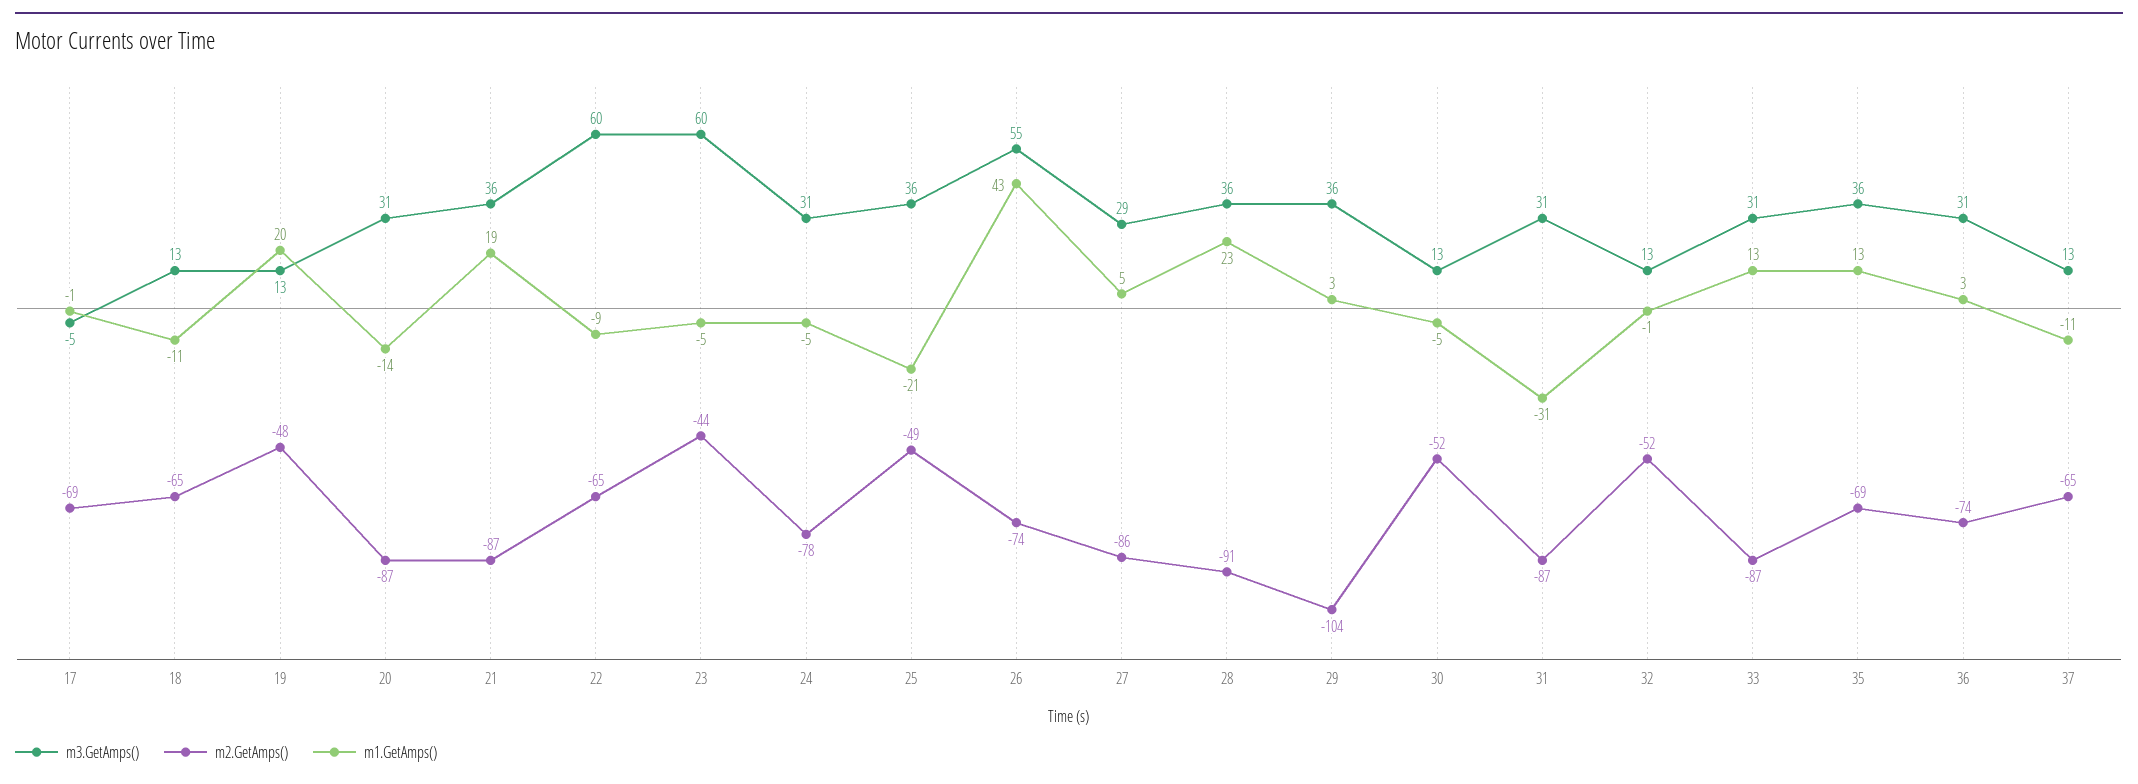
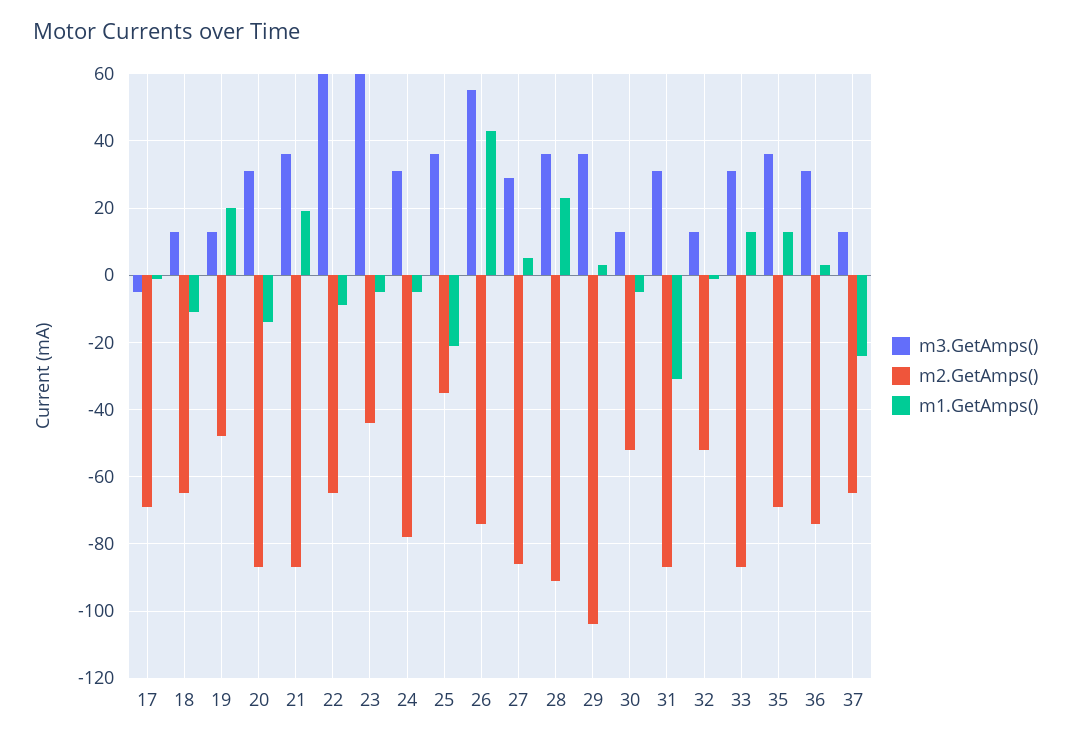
  {
    "m3.GetAmps()": {
      "17": -5,
      "18": 13,
      "19": 13,
      "20": 31,
      "21": 36,
      "22": 60,
      "23": 60,
      "24": 31,
      "25": 36,
      "26": 55,
      "27": 29,
      "28": 36,
      "29": 36,
      "30": 13,
      "31": 31,
      "32": 13,
      "33": 31,
      "35": 36,
      "36": 31,
      "37": 13
    },
    "m2.GetAmps()": {
      "17": -69,
      "18": -65,
      "19": -48,
      "20": -87,
      "21": -87,
      "22": -65,
      "23": -44,
      "24": -78,
-     "25": -49,
+     "25": -35,
      "26": -74,
      "27": -86,
      "28": -91,
      "29": -104,
      "30": -52,
      "31": -87,
      "32": -52,
      "33": -87,
      "35": -69,
      "36": -74,
      "37": -65
    },
    "m1.GetAmps()": {
      "17": -1,
      "18": -11,
      "19": 20,
      "20": -14,
      "21": 19,
      "22": -9,
      "23": -5,
      "24": -5,
      "25": -21,
      "26": 43,
      "27": 5,
      "28": 23,
      "29": 3,
      "30": -5,
      "31": -31,
      "32": -1,
      "33": 13,
      "35": 13,
      "36": 3,
-     "37": -11
+     "37": -25
    }
  }

